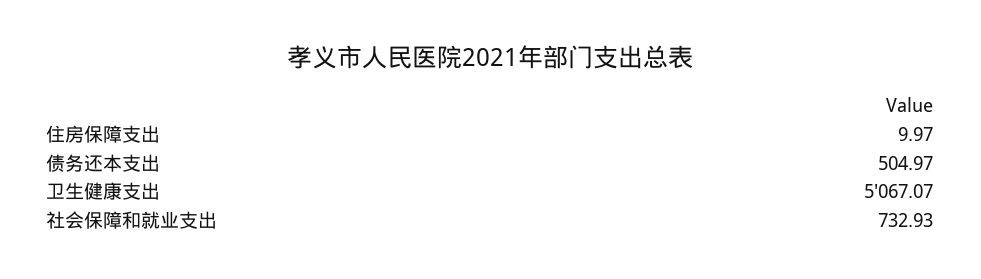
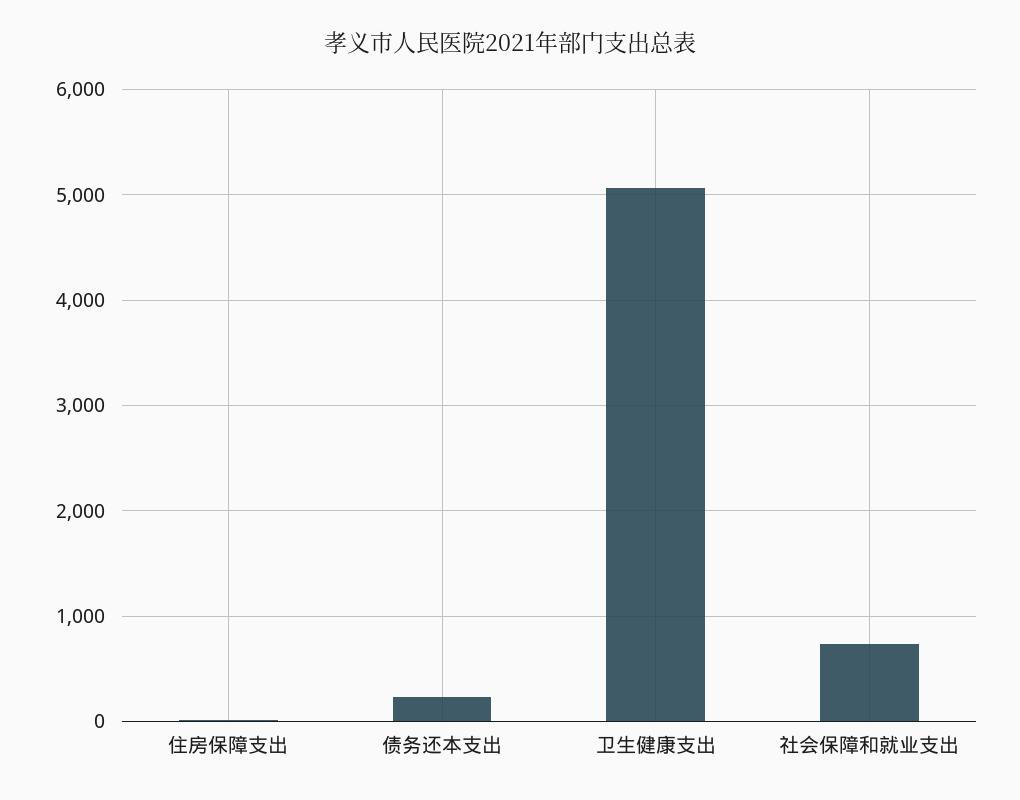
  {
    "住房保障支出": 9.97,
-   "债务还本支出": 504.97,
+   "债务还本支出": 200,
    "卫生健康支出": 5067.07,
    "社会保障和就业支出": 732.93
  }

